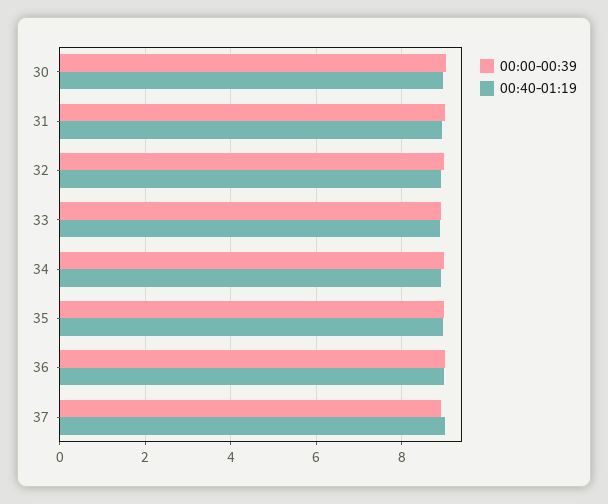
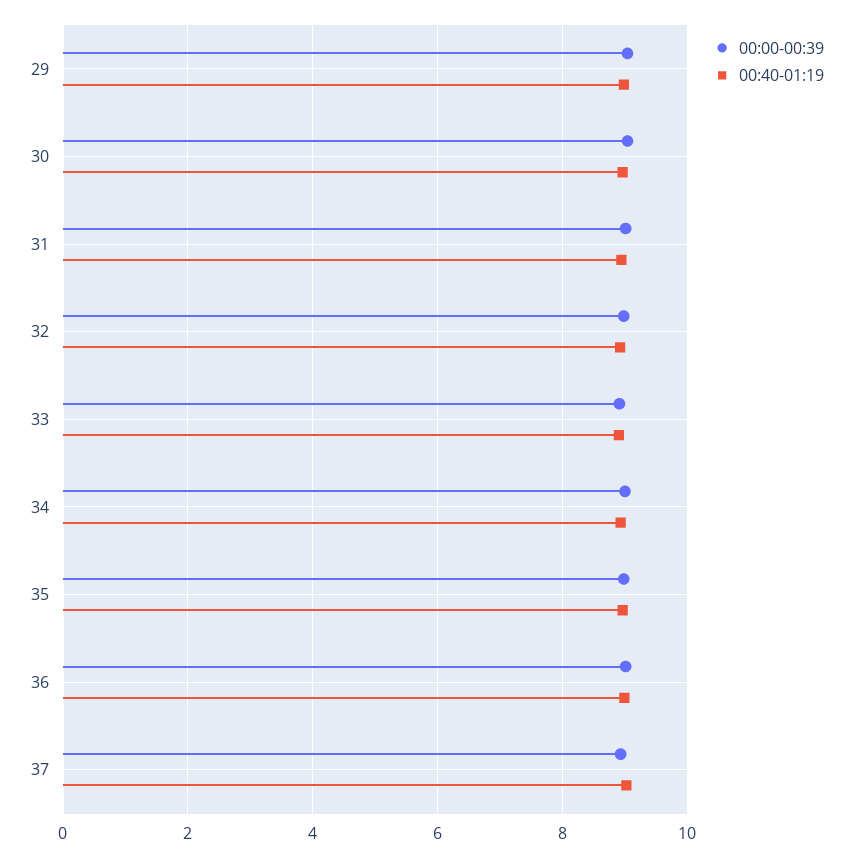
  {
    "00:00-00:39": {
      "30": 9,
      "31": 9,
      "32": 9,
      "33": 9,
      "34": 9,
      "35": 9,
      "36": 9,
-     "37": 9
+     "37": 9,
+     "29": 9
    },
    "00:40-01:19": {
      "30": 9,
      "31": 9,
      "32": 9,
      "33": 9,
      "34": 9,
      "35": 9,
      "36": 9,
-     "37": 9
+     "37": 9,
+     "29": 9
    }
  }

